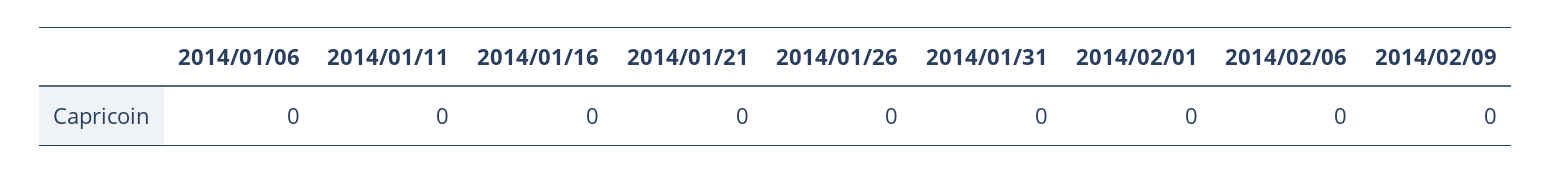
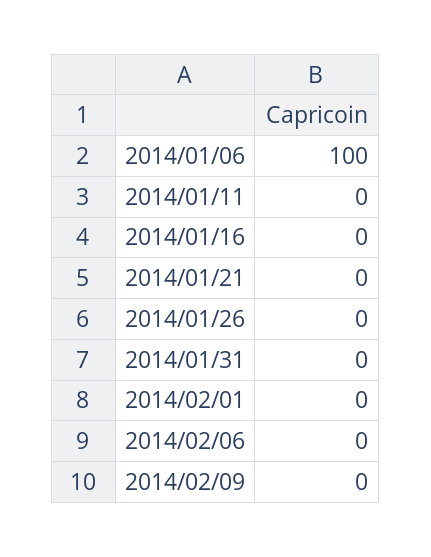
  {
-   "2014/01/06": 0,
+   "2014/01/06": 100,
    "2014/01/11": 0,
    "2014/01/16": 0,
    "2014/01/21": 0,
    "2014/01/26": 0,
    "2014/01/31": 0,
    "2014/02/01": 0,
    "2014/02/06": 0,
    "2014/02/09": 0
  }

